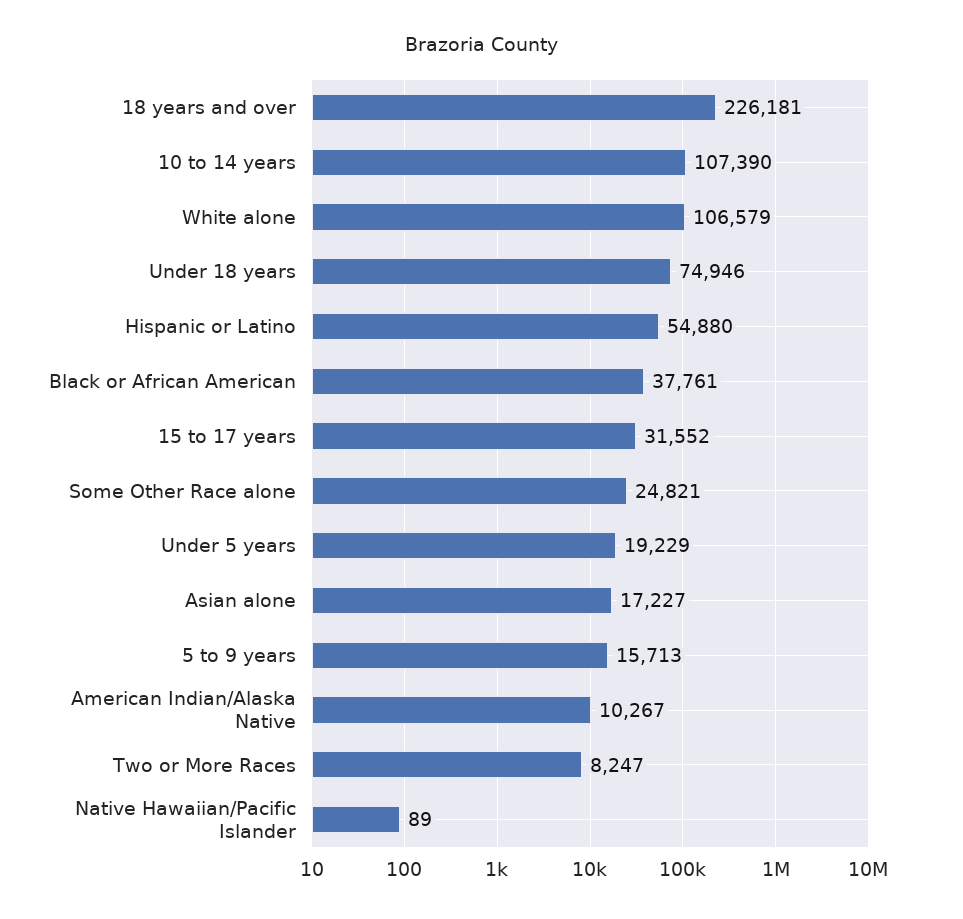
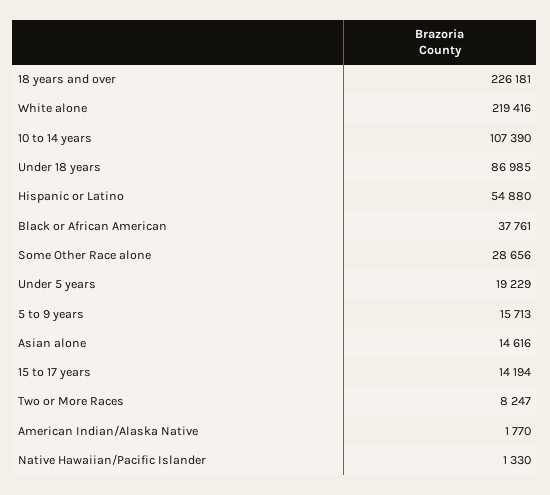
  {
    "18 years and over": 226181,
    "10 to 14 years": 107390,
-   "White alone": 106579,
+   "White alone": 219416,
-   "Under 18 years": 74946,
+   "Under 18 years": 86985,
    "Hispanic or Latino": 54880,
    "Black or African American": 37761,
-   "15 to 17 years": 31552,
+   "15 to 17 years": 14194,
-   "Some Other Race alone": 24821,
+   "Some Other Race alone": 28656,
    "Under 5 years": 19229,
-   "Asian alone": 17227,
+   "Asian alone": 14616,
    "5 to 9 years": 15713,
-   "American Indian/Alaska Native": 10267,
+   "American Indian/Alaska Native": 1770,
    "Two or More Races": 8247,
-   "Native Hawaiian/Pacific Islander": 89
+   "Native Hawaiian/Pacific Islander": 1330
  }

